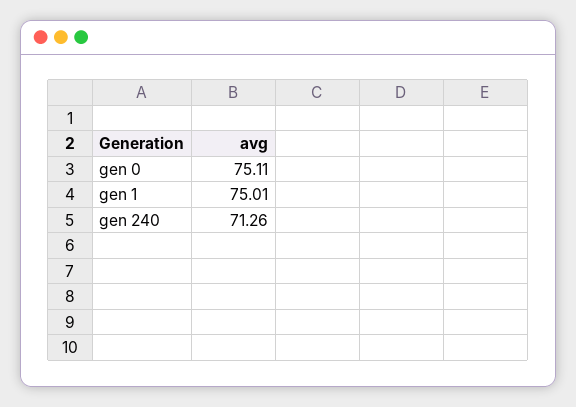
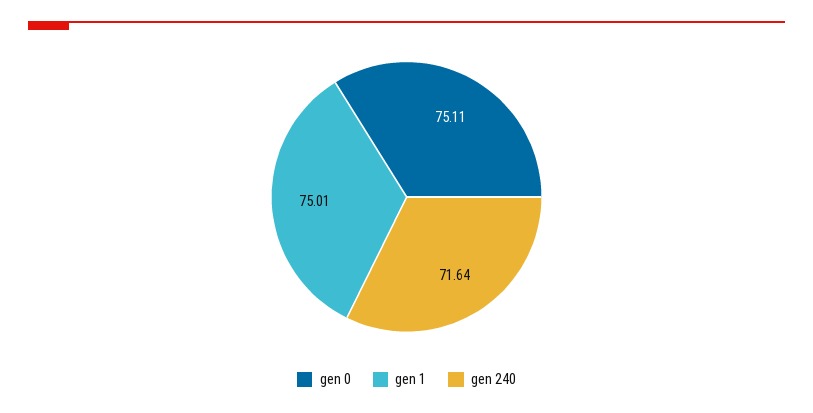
  {
    "gen 0": 75.11,
    "gen 1": 75.01,
-   "gen 240": 71.26
+   "gen 240": 71.64
  }

